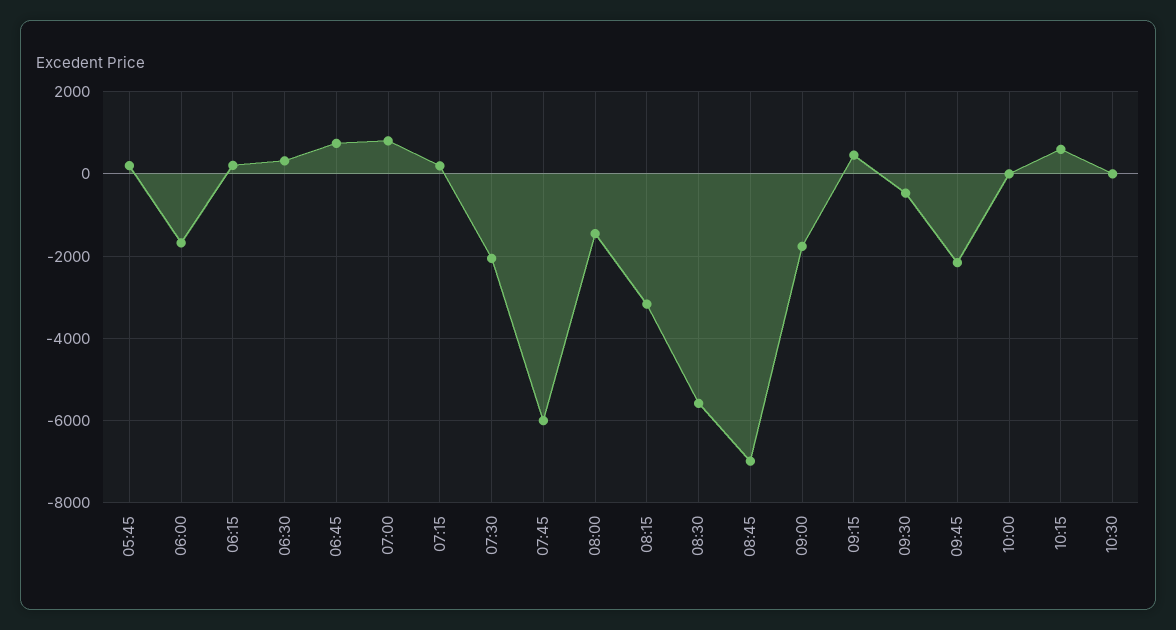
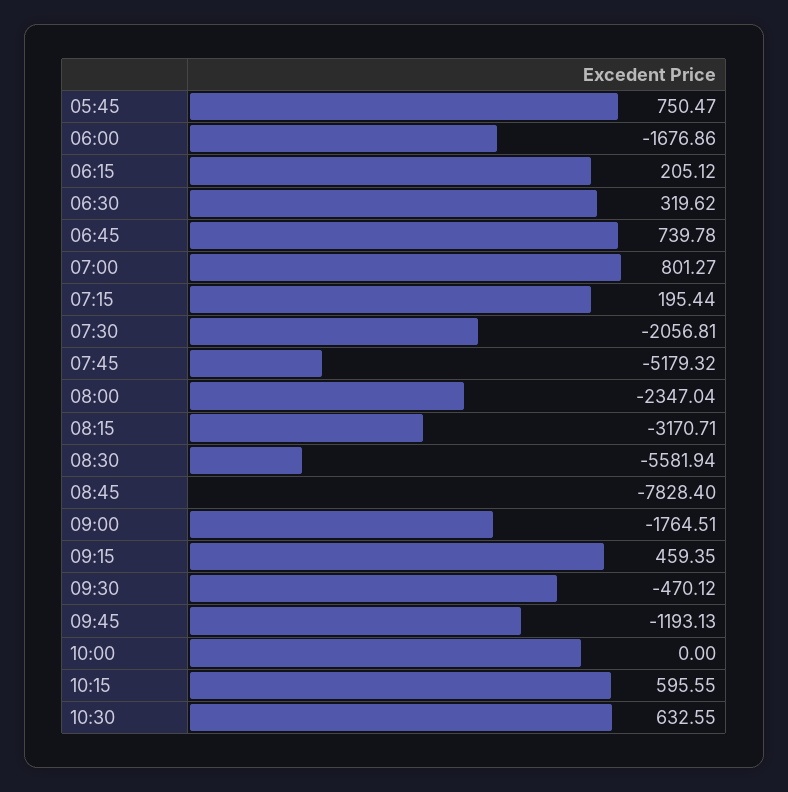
  {
-   "05:45": 200,
+   "05:45": 750.47,
    "06:00": -1676.86,
    "06:15": 205.12,
    "06:30": 319.62,
    "06:45": 739.78,
    "07:00": 801.27,
    "07:15": 195.44,
    "07:30": -2056.81,
-   "07:45": -6000,
+   "07:45": -5179.32,
-   "08:00": -1400,
+   "08:00": -2347.04,
    "08:15": -3170.71,
    "08:30": -5581.94,
-   "08:45": -7000,
+   "08:45": -7828.4,
    "09:00": -1764.51,
    "09:15": 459.35,
    "09:30": -470.12,
-   "09:45": -2200,
+   "09:45": -1193.13,
    "10:00": 0,
    "10:15": 595.55,
-   "10:30": 0
+   "10:30": 632.55
  }

